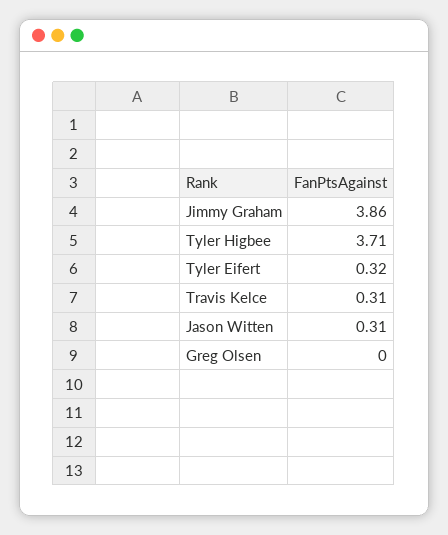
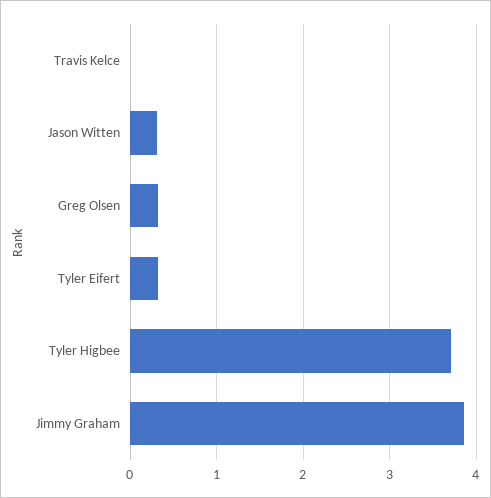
  {
    "Jimmy Graham": 3.86,
    "Tyler Higbee": 3.71,
    "Tyler Eifert": 0.32,
-   "Travis Kelce": 0.31,
+   "Travis Kelce": 0,
    "Jason Witten": 0.31,
-   "Greg Olsen": 0
+   "Greg Olsen": 0.3
  }

